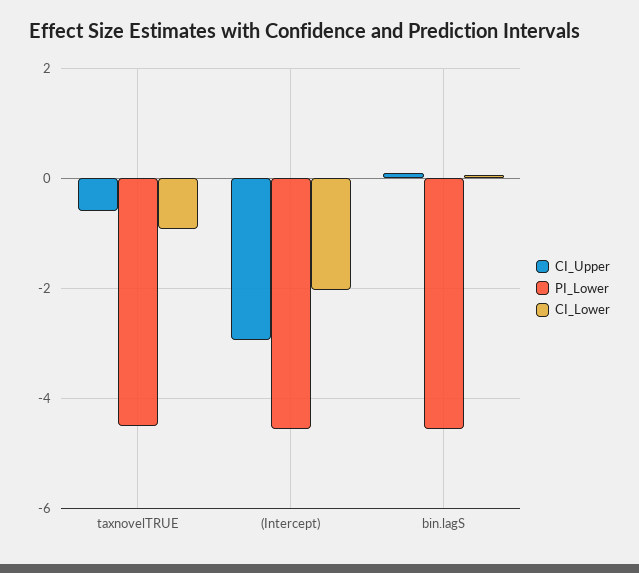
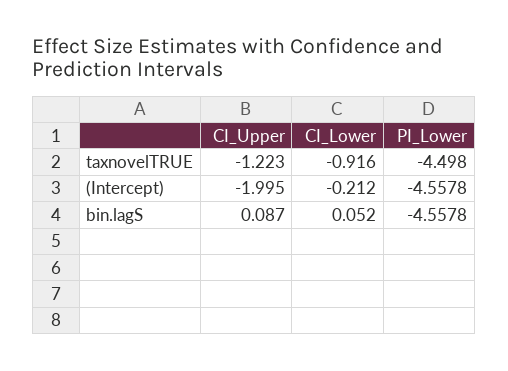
  {
    "CI_Upper": {
-     "taxnovelTRUE": -0.6,
+     "taxnovelTRUE": -1.223,
-     "(Intercept)": -3,
+     "(Intercept)": -1.995,
      "bin.lagS": 0.087
    },
    "PI_Lower": {
      "taxnovelTRUE": -4.498,
      "(Intercept)": -4.5578,
      "bin.lagS": -4.5578
    },
    "CI_Lower": {
      "taxnovelTRUE": -0.916,
-     "(Intercept)": -2,
+     "(Intercept)": -0.212,
      "bin.lagS": 0.052
    }
  }

